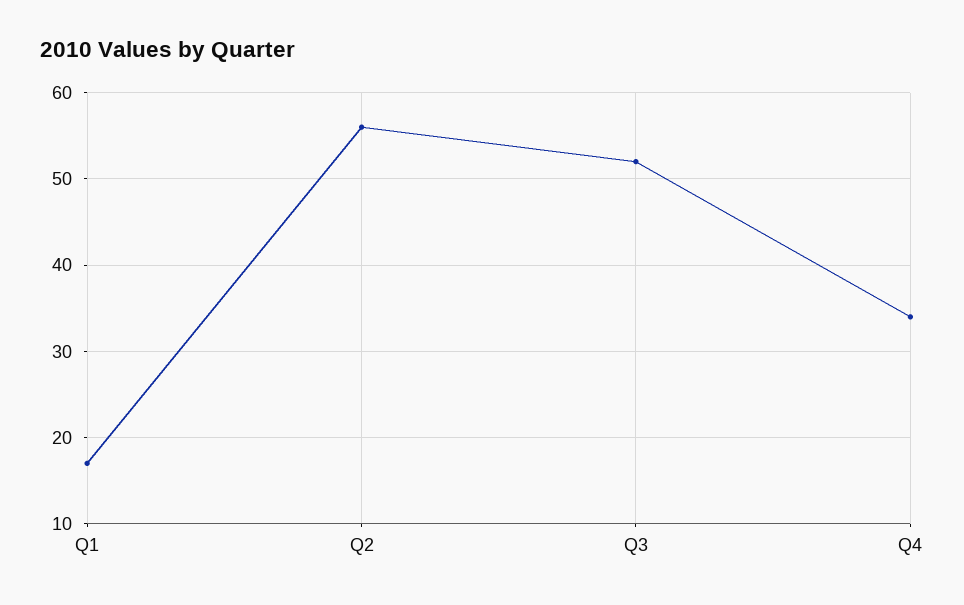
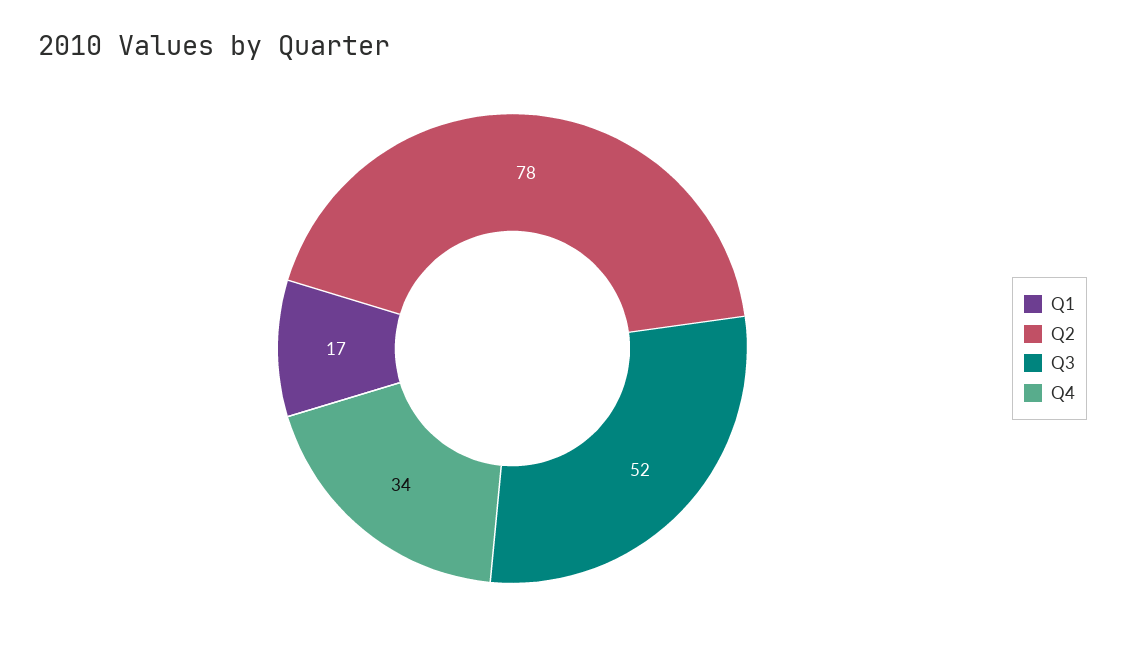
  {
    "Q1": 17,
-   "Q2": 56,
+   "Q2": 78,
    "Q3": 52,
    "Q4": 34
  }

